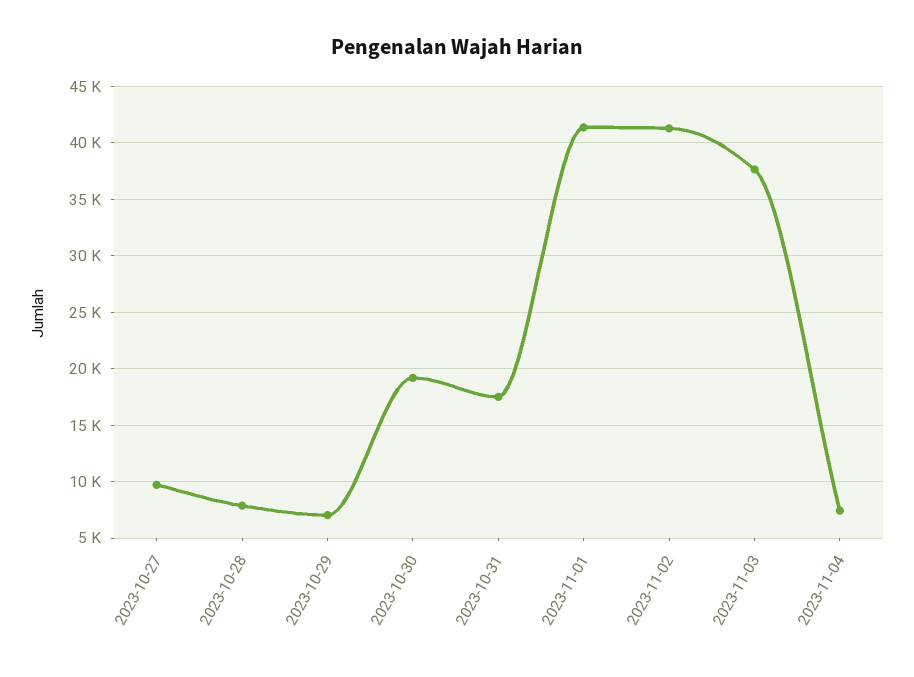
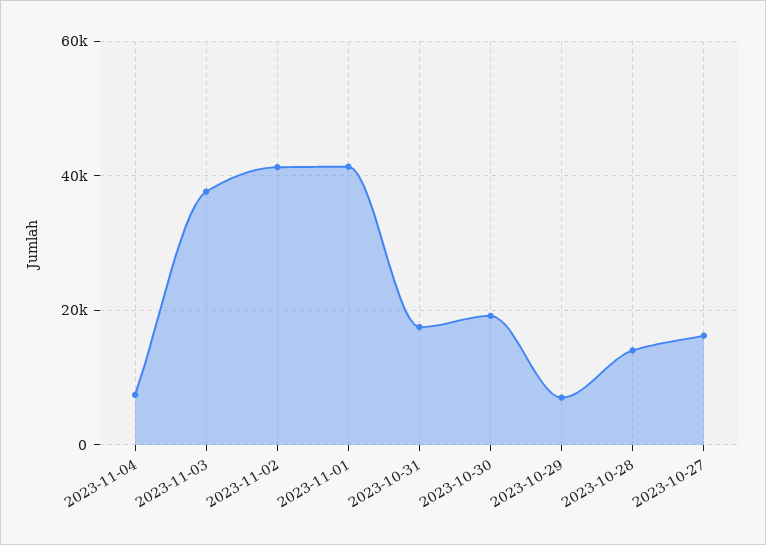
  {
-   "2023-10-27": 10000,
+   "2023-10-27": 16000,
-   "2023-10-28": 8000,
+   "2023-10-28": 14000,
    "2023-10-29": 7000,
    "2023-10-30": 19000,
    "2023-10-31": 18000,
    "2023-11-01": 41000,
    "2023-11-02": 41000,
    "2023-11-03": 38000,
    "2023-11-04": 7000
  }

